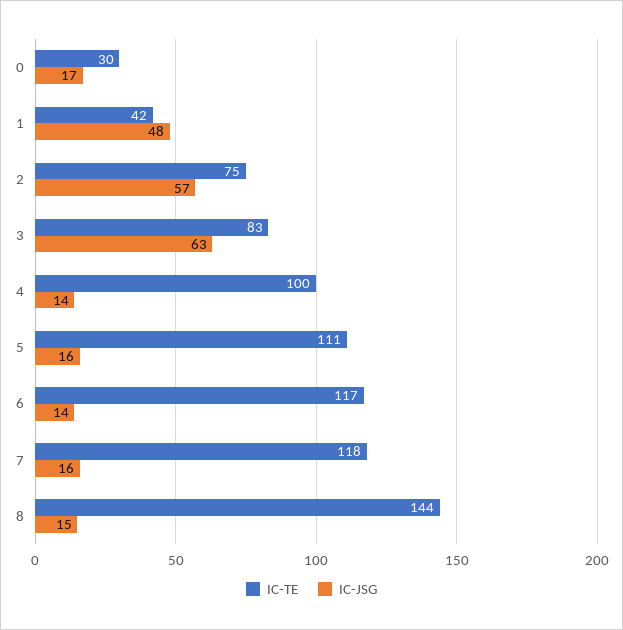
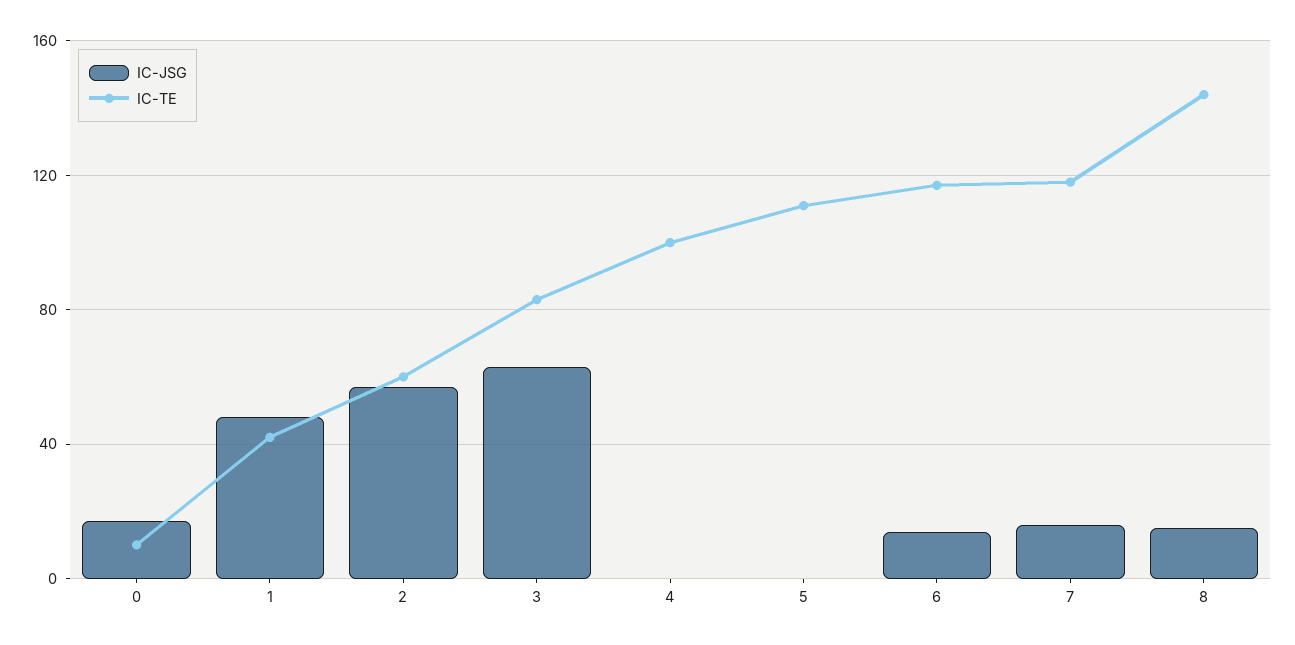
  {
    "IC-TE": {
-     "0": 30,
+     "0": 10,
      "1": 42,
-     "2": 75,
+     "2": 60,
      "3": 83,
      "4": 100,
      "5": 111,
      "6": 117,
      "7": 118,
      "8": 144
    },
    "IC-JSG": {
      "0": 17,
      "1": 48,
      "2": 57,
      "3": 63,
-     "4": 14,
+     "4": 0,
-     "5": 16,
+     "5": 0,
      "6": 14,
      "7": 16,
      "8": 15
    }
  }

